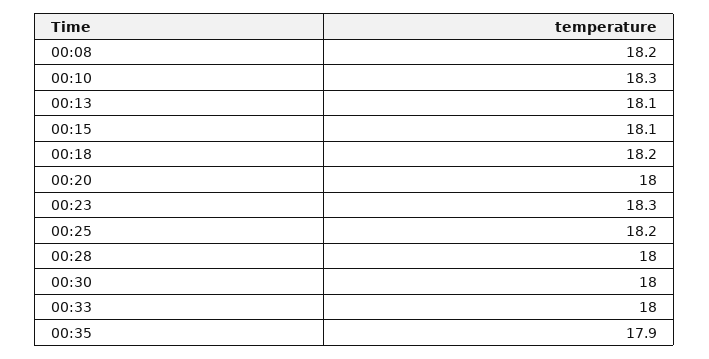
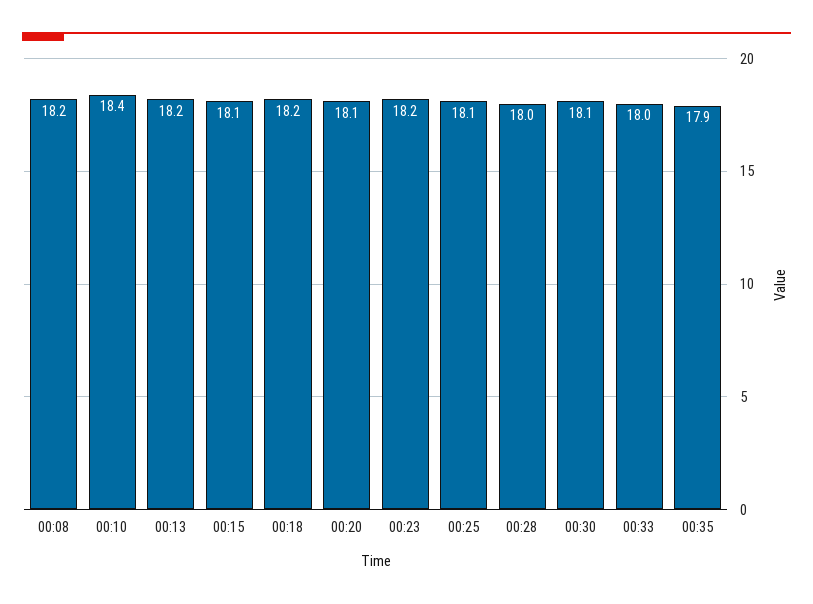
  {
    "00:08": 18.2,
-   "00:10": 18.3,
+   "00:10": 18.4,
-   "00:13": 18.1,
+   "00:13": 18.2,
    "00:15": 18.1,
    "00:18": 18.2,
-   "00:20": 18,
+   "00:20": 18.1,
-   "00:23": 18.3,
+   "00:23": 18.2,
-   "00:25": 18.2,
+   "00:25": 18.1,
    "00:28": 18,
-   "00:30": 18,
+   "00:30": 18.1,
    "00:33": 18,
    "00:35": 17.9
  }

